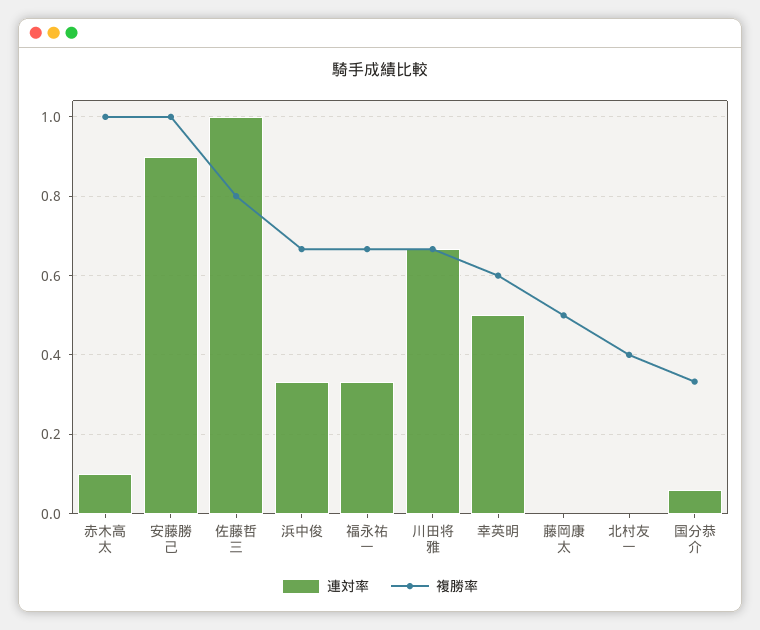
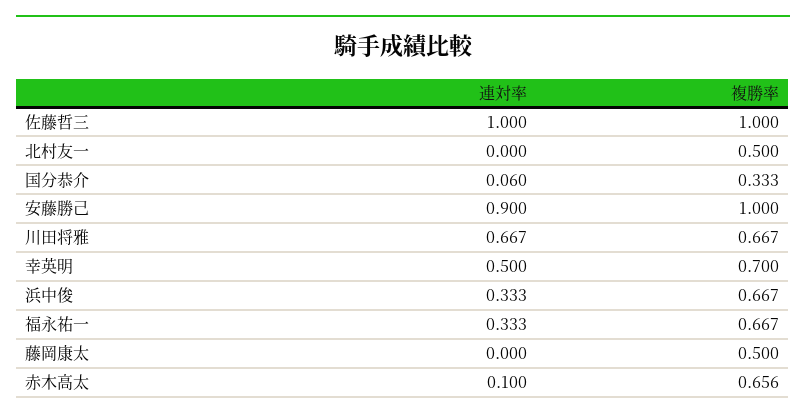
  {
    "連対率": {
      "赤木高太": 0.1,
      "安藤勝己": 0.9,
      "佐藤哲三": 1,
      "浜中俊": 0.333,
      "福永祐一": 0.333,
      "川田将雅": 0.667,
      "幸英明": 0.5,
      "藤岡康太": 0,
      "北村友一": 0,
      "国分恭介": 0.06
    },
    "複勝率": {
-     "赤木高太": 1,
+     "赤木高太": 0.656,
      "安藤勝己": 1,
-     "佐藤哲三": 0.8,
+     "佐藤哲三": 1,
      "浜中俊": 0.667,
      "福永祐一": 0.667,
      "川田将雅": 0.667,
-     "幸英明": 0.6,
+     "幸英明": 0.7,
      "藤岡康太": 0.5,
-     "北村友一": 0.4,
+     "北村友一": 0.5,
      "国分恭介": 0.333
    }
  }

